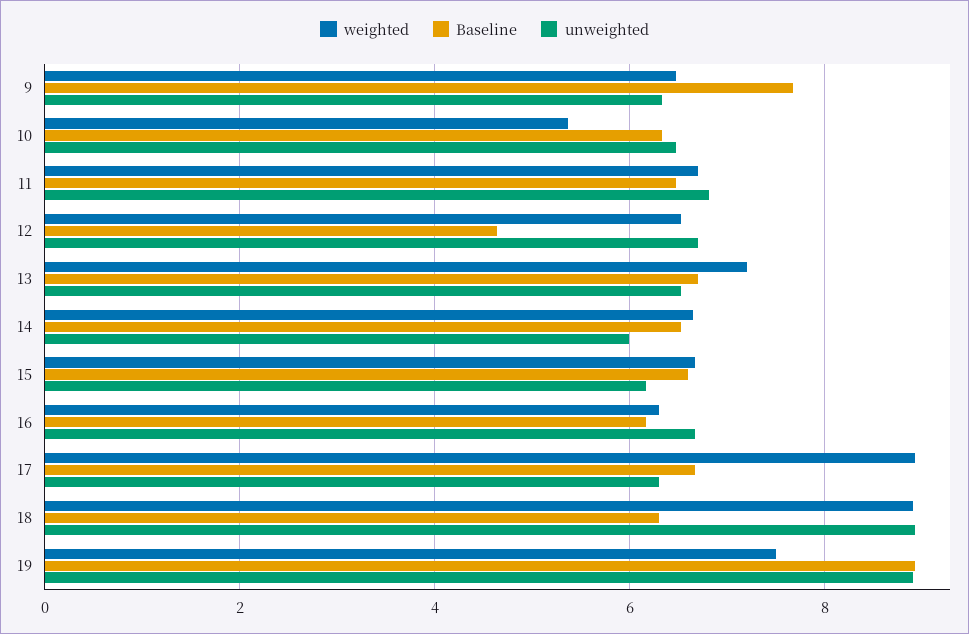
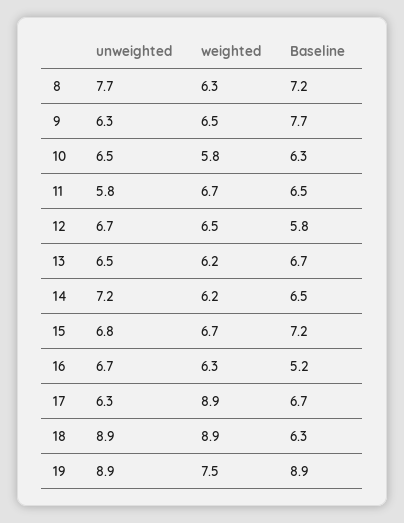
  {
    "weighted": {
      "9": 6.5,
-     "10": 5.4,
+     "10": 5.8,
      "11": 6.7,
      "12": 6.5,
-     "13": 7.2,
+     "13": 6.2,
-     "14": 6.6,
+     "14": 6.2,
      "15": 6.7,
      "16": 6.3,
      "17": 8.9,
      "18": 8.9,
-     "19": 7.5
+     "19": 7.5,
+     "8": 6.3
    },
    "Baseline": {
      "9": 7.7,
      "10": 6.3,
      "11": 6.5,
-     "12": 4.6,
+     "12": 5.8,
      "13": 6.7,
      "14": 6.5,
-     "15": 6.6,
+     "15": 7.2,
-     "16": 6.2,
+     "16": 5.2,
      "17": 6.7,
      "18": 6.3,
-     "19": 8.9
+     "19": 8.9,
+     "8": 7.2
    },
    "unweighted": {
      "9": 6.3,
      "10": 6.5,
-     "11": 6.8,
+     "11": 5.8,
      "12": 6.7,
      "13": 6.5,
-     "14": 6,
+     "14": 7.2,
-     "15": 6.2,
+     "15": 6.8,
      "16": 6.7,
      "17": 6.3,
      "18": 8.9,
-     "19": 8.9
+     "19": 8.9,
+     "8": 7.7
    }
  }

